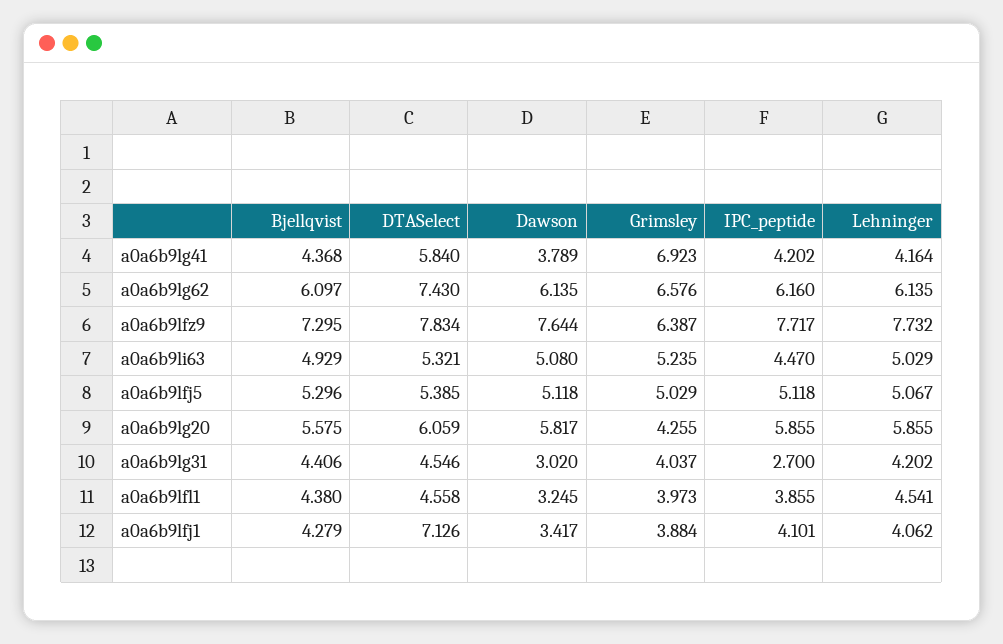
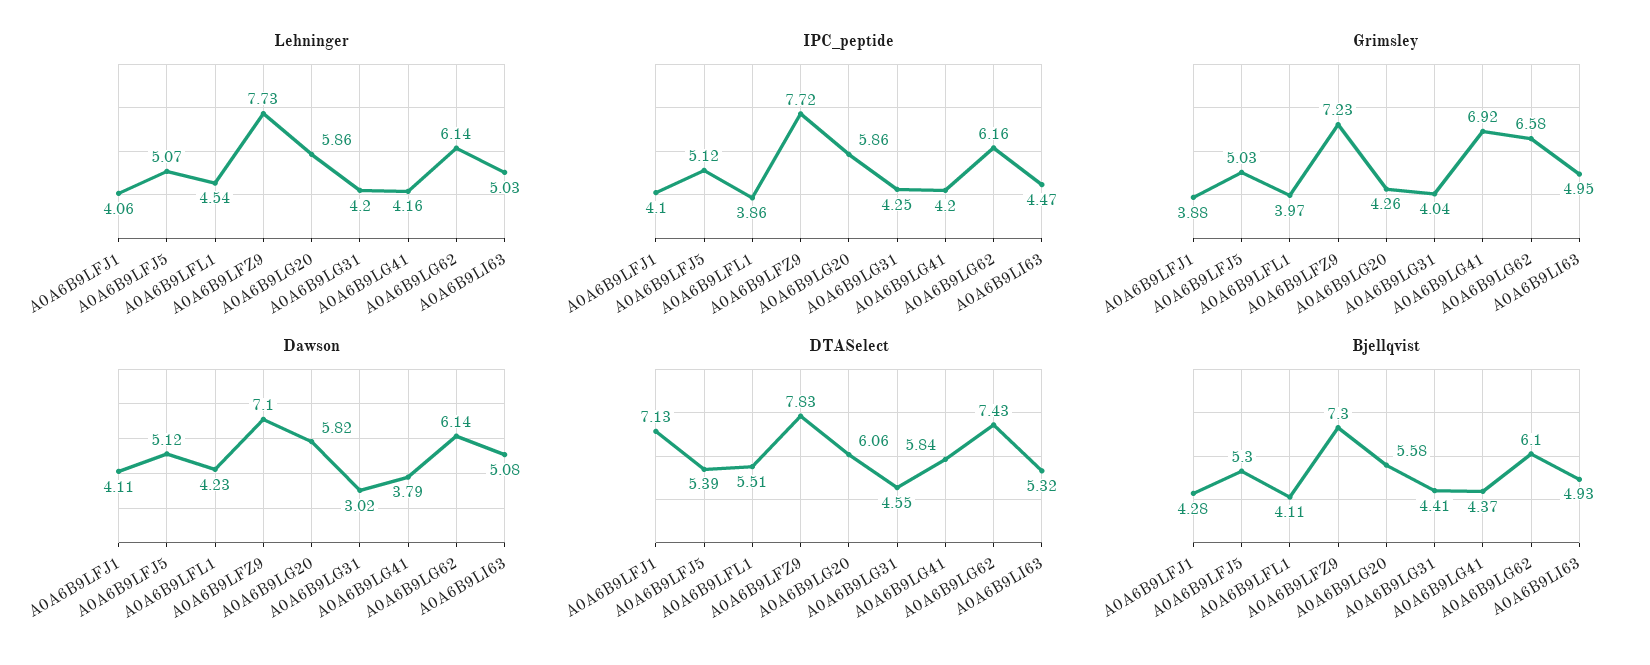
  {
    "Bjellqvist": {
      "a0a6b9lg41": 4.368,
      "a0a6b9lg62": 6.097,
      "a0a6b9lfz9": 7.295,
      "a0a6b9li63": 4.929,
      "a0a6b9lfj5": 5.296,
      "a0a6b9lg20": 5.575,
      "a0a6b9lg31": 4.406,
-     "a0a6b9lfl1": 4.38,
+     "a0a6b9lfl1": 4.11,
      "a0a6b9lfj1": 4.279
    },
    "DTASelect": {
      "a0a6b9lg41": 5.84,
      "a0a6b9lg62": 7.43,
      "a0a6b9lfz9": 7.834,
      "a0a6b9li63": 5.321,
      "a0a6b9lfj5": 5.385,
      "a0a6b9lg20": 6.059,
      "a0a6b9lg31": 4.546,
-     "a0a6b9lfl1": 4.558,
+     "a0a6b9lfl1": 5.51,
      "a0a6b9lfj1": 7.126
    },
    "Dawson": {
      "a0a6b9lg41": 3.789,
      "a0a6b9lg62": 6.135,
-     "a0a6b9lfz9": 7.644,
+     "a0a6b9lfz9": 7.1,
      "a0a6b9li63": 5.08,
      "a0a6b9lfj5": 5.118,
      "a0a6b9lg20": 5.817,
      "a0a6b9lg31": 3.02,
-     "a0a6b9lfl1": 3.245,
+     "a0a6b9lfl1": 4.23,
-     "a0a6b9lfj1": 3.417
+     "a0a6b9lfj1": 4.11
    },
    "Grimsley": {
      "a0a6b9lg41": 6.923,
      "a0a6b9lg62": 6.576,
-     "a0a6b9lfz9": 6.387,
+     "a0a6b9lfz9": 7.23,
-     "a0a6b9li63": 5.235,
+     "a0a6b9li63": 4.95,
      "a0a6b9lfj5": 5.029,
      "a0a6b9lg20": 4.255,
      "a0a6b9lg31": 4.037,
      "a0a6b9lfl1": 3.973,
      "a0a6b9lfj1": 3.884
    },
    "IPC_peptide": {
      "a0a6b9lg41": 4.202,
      "a0a6b9lg62": 6.16,
      "a0a6b9lfz9": 7.717,
      "a0a6b9li63": 4.47,
      "a0a6b9lfj5": 5.118,
      "a0a6b9lg20": 5.855,
-     "a0a6b9lg31": 2.7,
+     "a0a6b9lg31": 4.25,
      "a0a6b9lfl1": 3.855,
      "a0a6b9lfj1": 4.101
    },
    "Lehninger": {
      "a0a6b9lg41": 4.164,
      "a0a6b9lg62": 6.135,
      "a0a6b9lfz9": 7.732,
      "a0a6b9li63": 5.029,
      "a0a6b9lfj5": 5.067,
      "a0a6b9lg20": 5.855,
      "a0a6b9lg31": 4.202,
      "a0a6b9lfl1": 4.541,
      "a0a6b9lfj1": 4.062
    }
  }

